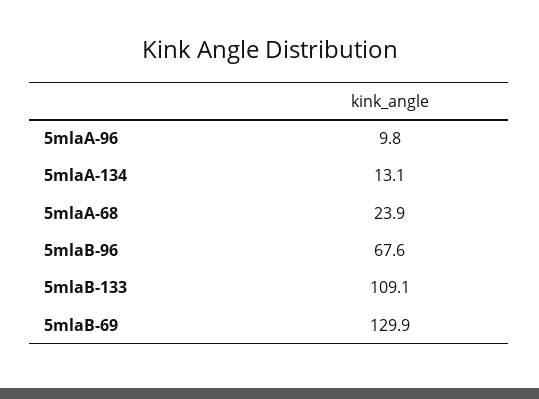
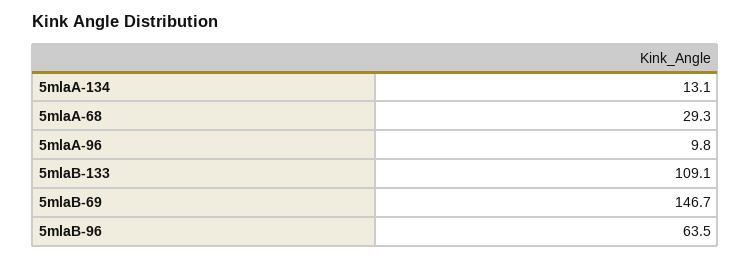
  {
    "5mlaA-96": 9.8,
    "5mlaA-134": 13.1,
-   "5mlaA-68": 23.9,
+   "5mlaA-68": 29.3,
-   "5mlaB-96": 67.6,
+   "5mlaB-96": 63.5,
    "5mlaB-133": 109.1,
-   "5mlaB-69": 129.9
+   "5mlaB-69": 146.7
  }

